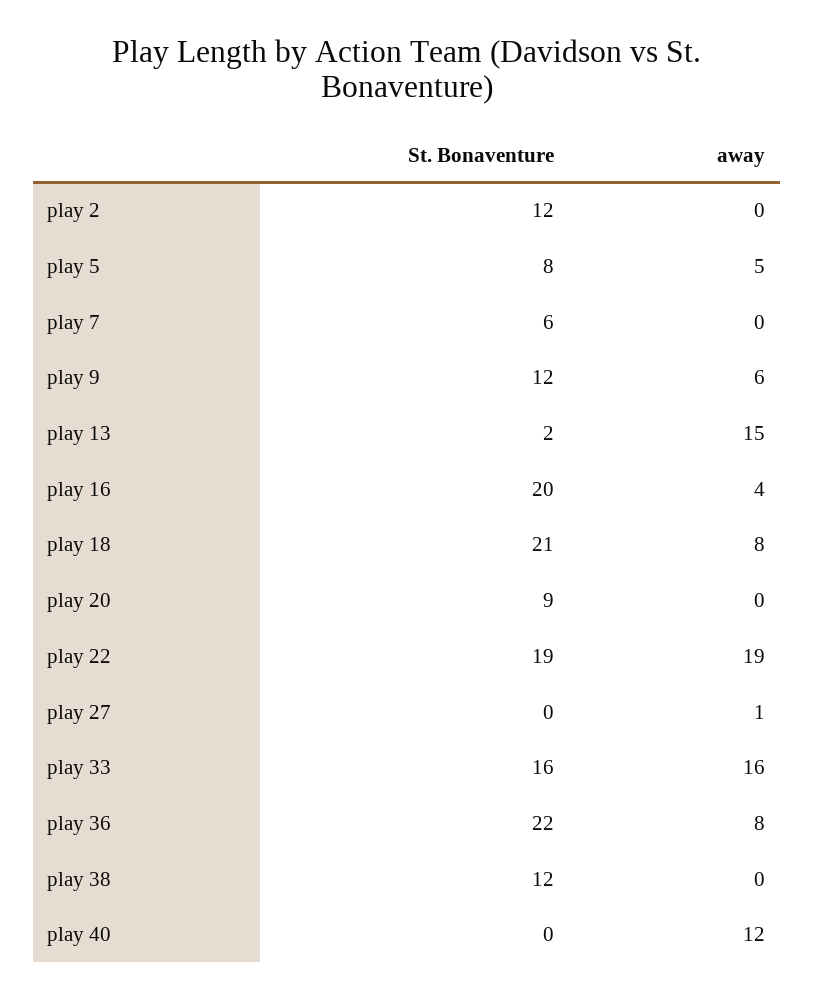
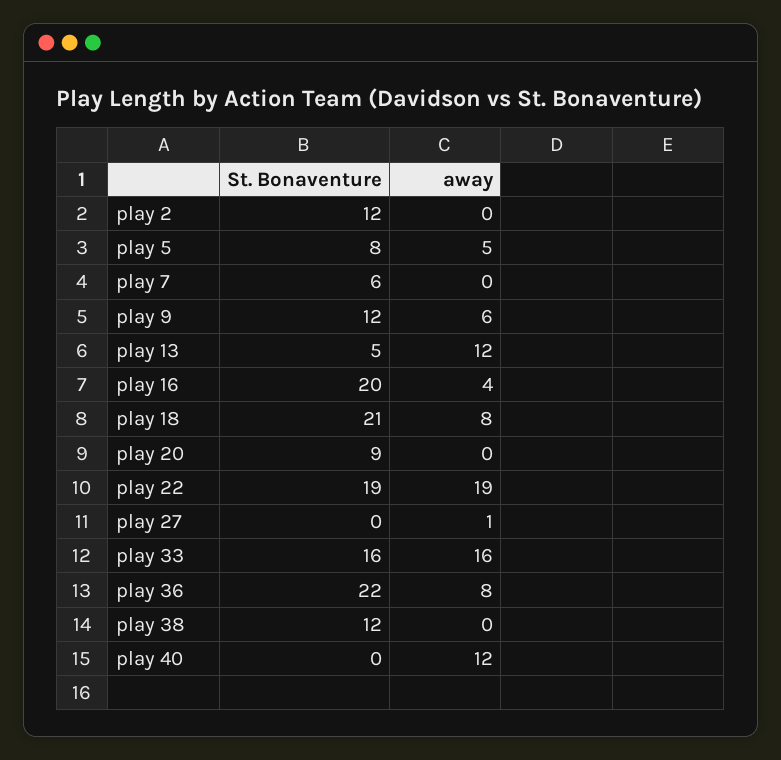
  {
    "St. Bonaventure": {
      "play 2": 12,
      "play 5": 8,
      "play 7": 6,
      "play 9": 12,
-     "play 13": 2,
+     "play 13": 5,
      "play 16": 20,
      "play 18": 21,
      "play 20": 9,
      "play 22": 19,
      "play 27": 0,
      "play 33": 16,
      "play 36": 22,
      "play 38": 12,
      "play 40": 0
    },
    "away": {
      "play 2": 0,
      "play 5": 5,
      "play 7": 0,
      "play 9": 6,
-     "play 13": 15,
+     "play 13": 12,
      "play 16": 4,
      "play 18": 8,
      "play 20": 0,
      "play 22": 19,
      "play 27": 1,
      "play 33": 16,
      "play 36": 8,
      "play 38": 0,
      "play 40": 12
    }
  }

